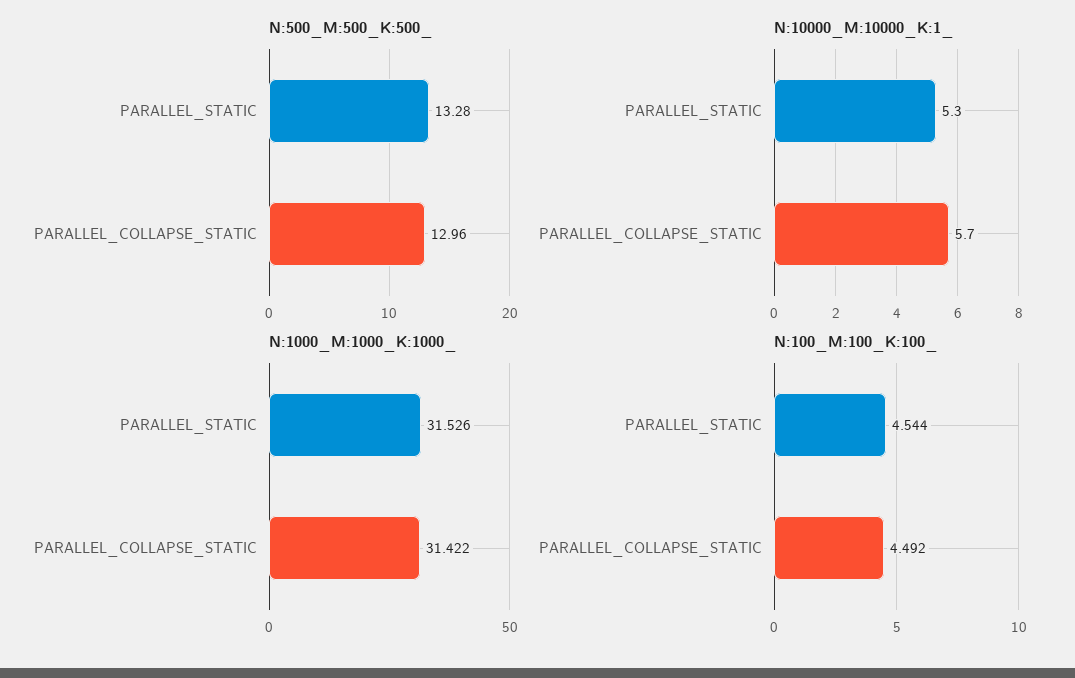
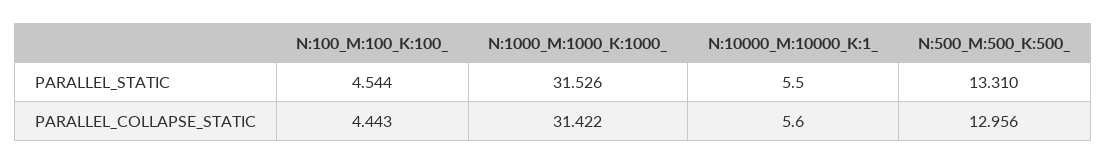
  {
    "N:500_M:500_K:500_": {
-     "PARALLEL_STATIC": 13.28,
+     "PARALLEL_STATIC": 13.31,
      "PARALLEL_COLLAPSE_STATIC": 12.956
    },
    "N:10000_M:10000_K:1_": {
-     "PARALLEL_STATIC": 5.3,
+     "PARALLEL_STATIC": 5.5,
-     "PARALLEL_COLLAPSE_STATIC": 5.7
+     "PARALLEL_COLLAPSE_STATIC": 5.6
    },
    "N:1000_M:1000_K:1000_": {
      "PARALLEL_STATIC": 31.526,
      "PARALLEL_COLLAPSE_STATIC": 31.422
    },
    "N:100_M:100_K:100_": {
      "PARALLEL_STATIC": 4.544,
-     "PARALLEL_COLLAPSE_STATIC": 4.492
+     "PARALLEL_COLLAPSE_STATIC": 4.443
    }
  }

